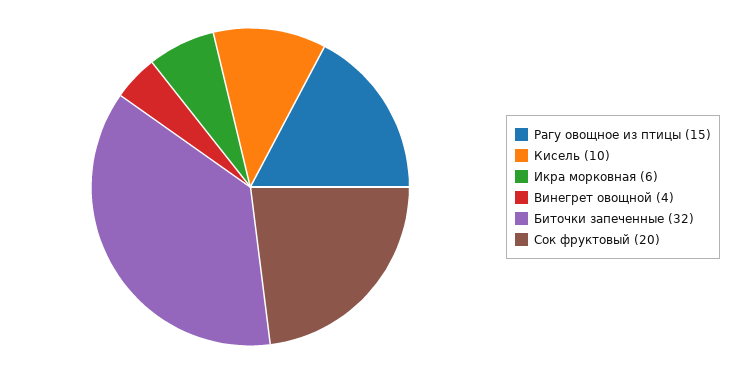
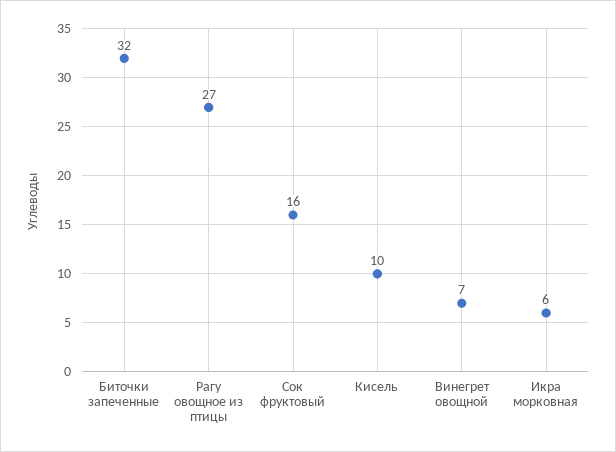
  {
-   "Рагу овощное из птицы": 15,
+   "Рагу овощное из птицы": 27,
    "Кисель": 10,
    "Икра морковная": 6,
-   "Винегрет овощной": 4,
+   "Винегрет овощной": 7,
    "Биточки запеченные": 32,
-   "Сок фруктовый": 20
+   "Сок фруктовый": 16
  }

